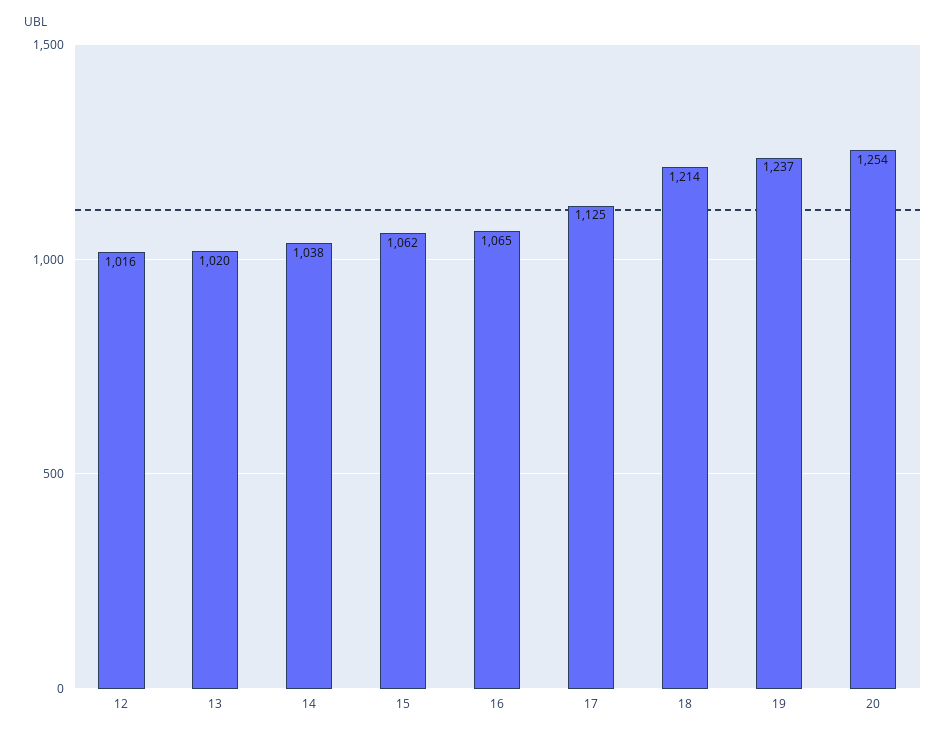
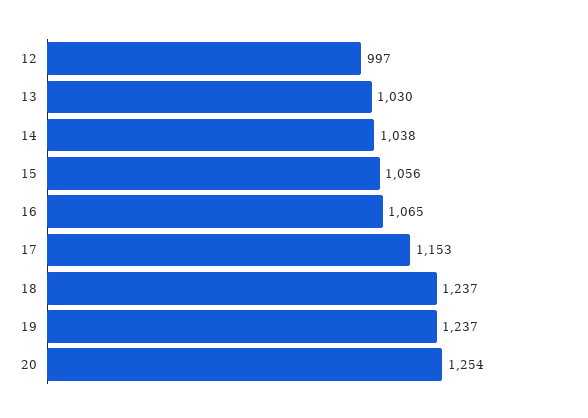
  {
-   "12": 1016,
+   "12": 997,
-   "13": 1020,
+   "13": 1030,
    "14": 1038,
-   "15": 1062,
+   "15": 1056,
    "16": 1065,
-   "17": 1125,
+   "17": 1153,
-   "18": 1214,
+   "18": 1237,
    "19": 1237,
    "20": 1254
  }

